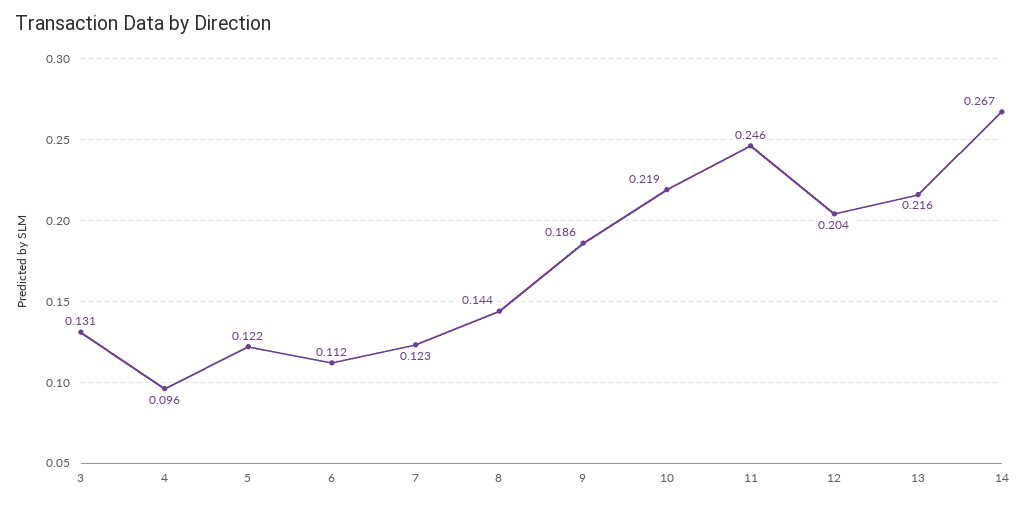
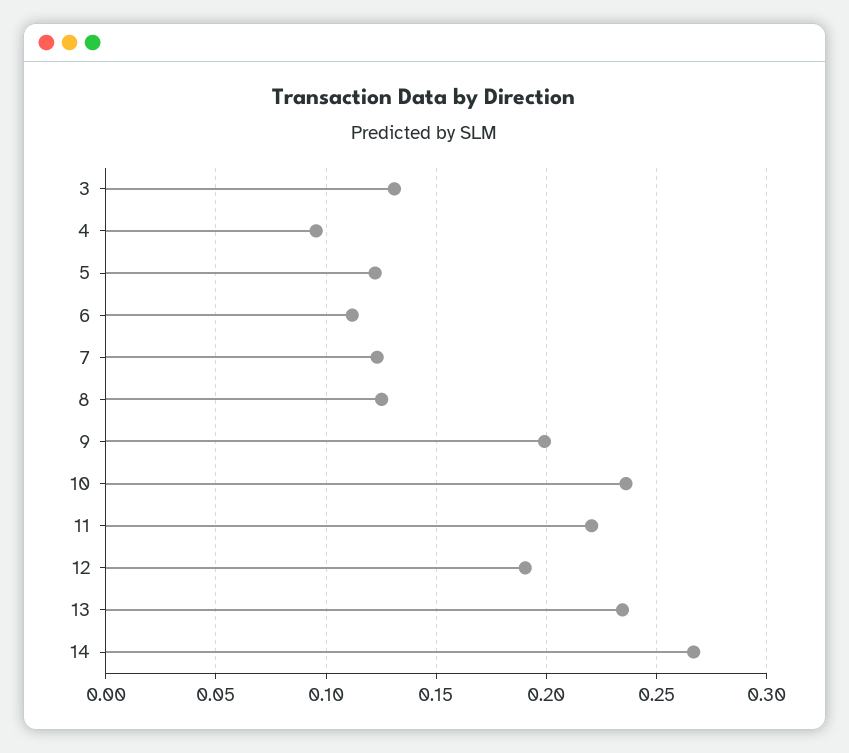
  {
    "3": 0.131,
    "4": 0.096,
    "5": 0.122,
    "6": 0.112,
    "7": 0.123,
-   "8": 0.144,
+   "8": 0.125,
-   "9": 0.186,
+   "9": 0.2,
-   "10": 0.219,
+   "10": 0.235,
-   "11": 0.246,
+   "11": 0.22,
-   "12": 0.204,
+   "12": 0.19,
-   "13": 0.216,
+   "13": 0.235,
    "14": 0.267
  }

